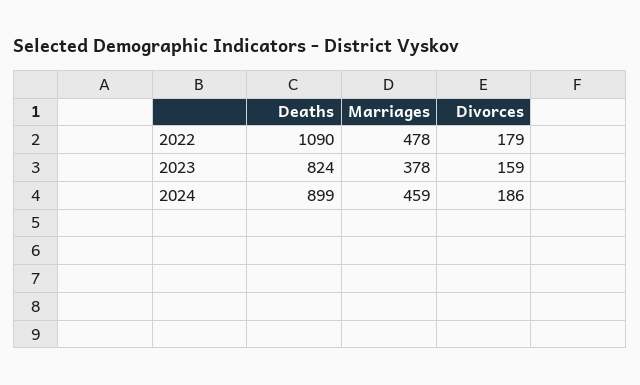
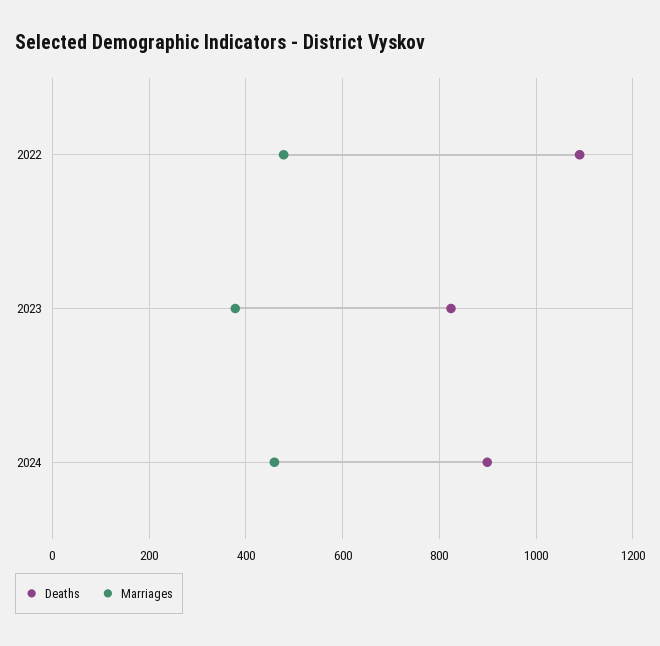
  {
    "Deaths": {
      "2022": 1090,
      "2023": 824,
      "2024": 899
    },
    "Marriages": {
      "2022": 478,
      "2023": 378,
      "2024": 459
-   },
+   }
-   "Divorces": {
-     "2022": 179,
-     "2023": 159,
-     "2024": 186
-   }
  }

